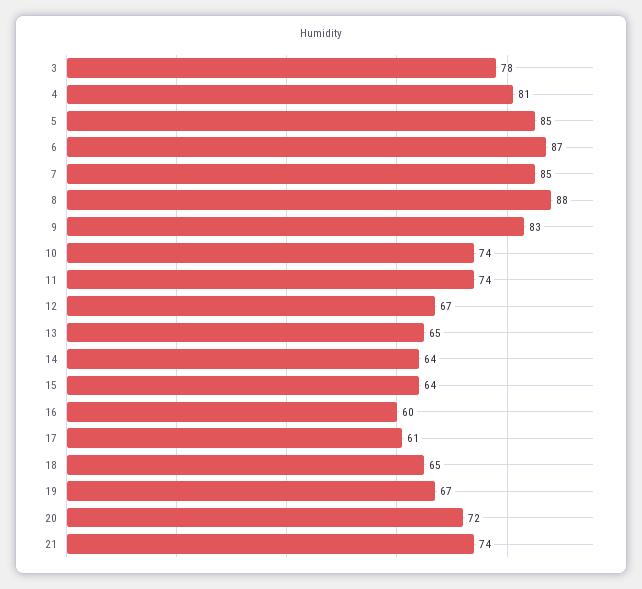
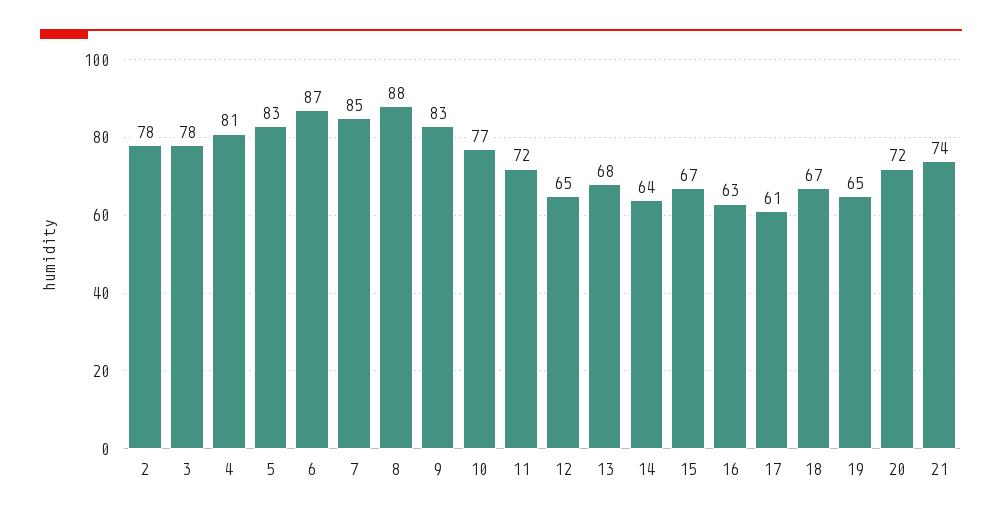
  {
    "3": 78,
    "4": 81,
-   "5": 85,
+   "5": 83,
    "6": 87,
    "7": 85,
    "8": 88,
    "9": 83,
-   "10": 74,
+   "10": 77,
-   "11": 74,
+   "11": 72,
-   "12": 67,
+   "12": 65,
-   "13": 65,
+   "13": 68,
    "14": 64,
-   "15": 64,
+   "15": 67,
-   "16": 60,
+   "16": 63,
    "17": 61,
-   "18": 65,
+   "18": 67,
-   "19": 67,
+   "19": 65,
    "20": 72,
-   "21": 74
+   "21": 74,
+   "2": 78
  }

